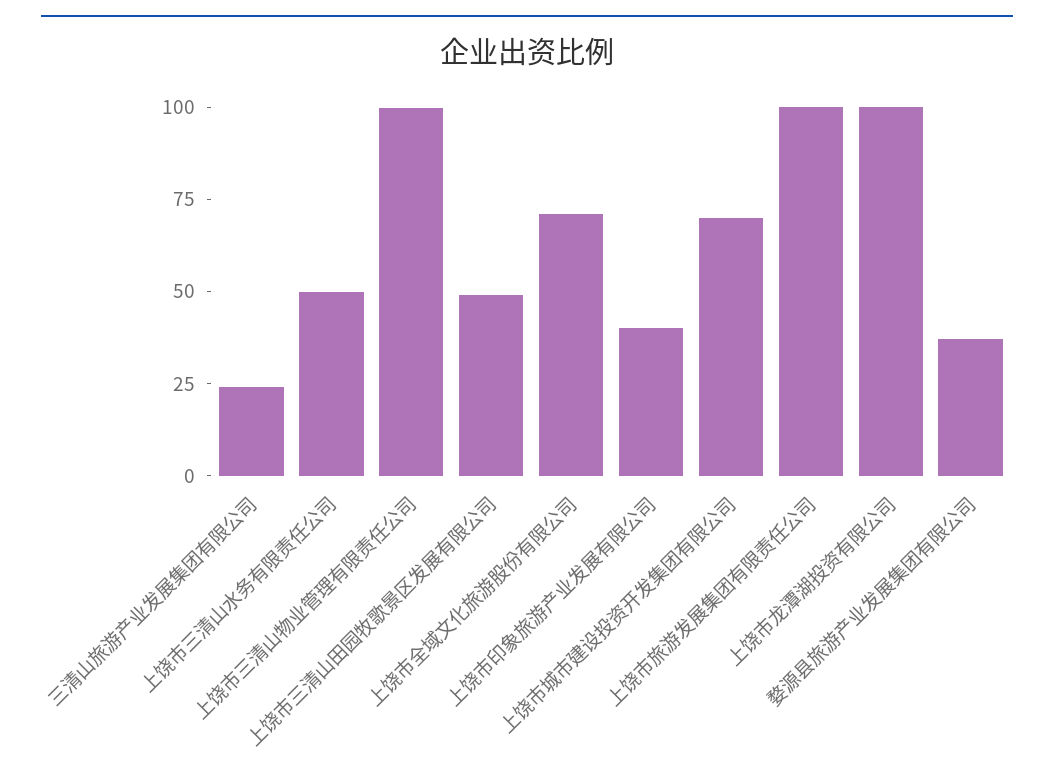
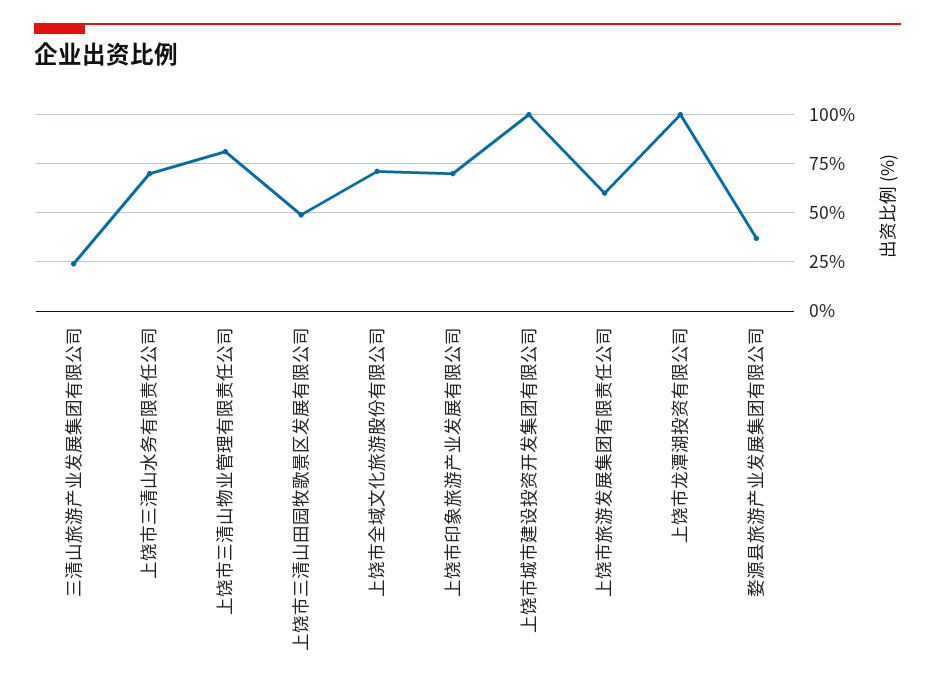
  {
    "三清山旅游产业发展集团有限公司": 25,
-   "上饶市三清山水务有限责任公司": 50,
+   "上饶市三清山水务有限责任公司": 70,
-   "上饶市三清山物业管理有限责任公司": 100,
+   "上饶市三清山物业管理有限责任公司": 80,
    "上饶市三清山田园牧歌景区发展有限公司": 50,
    "上饶市全域文化旅游股份有限公司": 70,
-   "上饶市印象旅游产业发展有限公司": 40,
+   "上饶市印象旅游产业发展有限公司": 70,
-   "上饶市城市建设投资开发集团有限公司": 70,
+   "上饶市城市建设投资开发集团有限公司": 100,
-   "上饶市旅游发展集团有限责任公司": 100,
+   "上饶市旅游发展集团有限责任公司": 60,
    "上饶市龙潭湖投资有限公司": 100,
    "婺源县旅游产业发展集团有限公司": 35
  }

